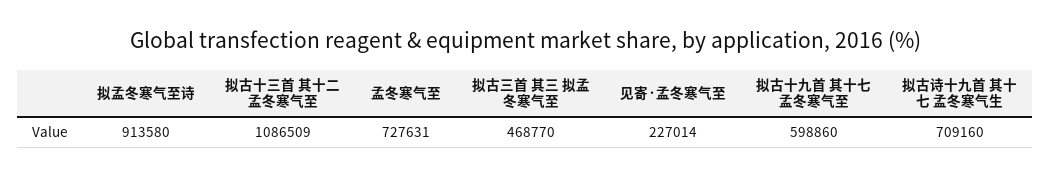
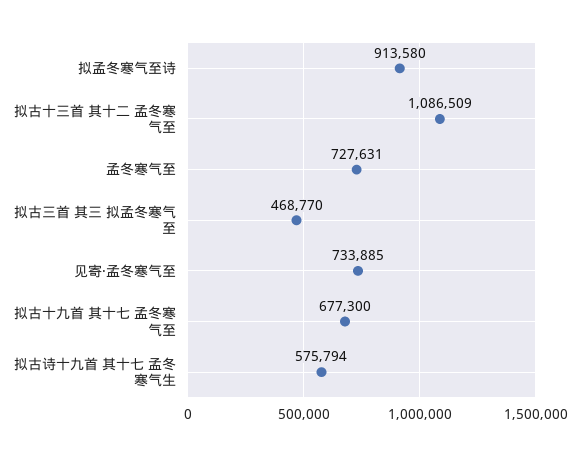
  {
    "拟孟冬寒气至诗": 913580,
    "拟古十三首 其十二 孟冬寒气至": 1086509,
    "孟冬寒气至": 727631,
    "拟古三首 其三 拟孟冬寒气至": 468770,
-   "见寄·孟冬寒气至": 227014,
+   "见寄·孟冬寒气至": 733885,
-   "拟古十九首 其十七 孟冬寒气至": 598860,
+   "拟古十九首 其十七 孟冬寒气至": 677300,
-   "拟古诗十九首 其十七 孟冬寒气生": 709160
+   "拟古诗十九首 其十七 孟冬寒气生": 575794
  }

